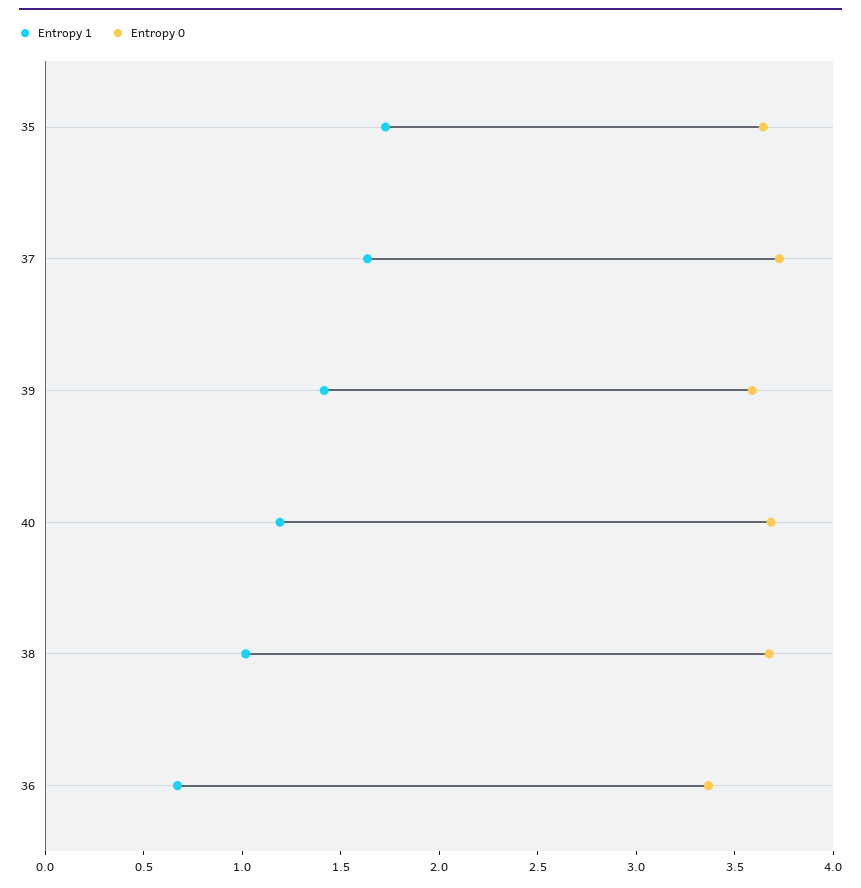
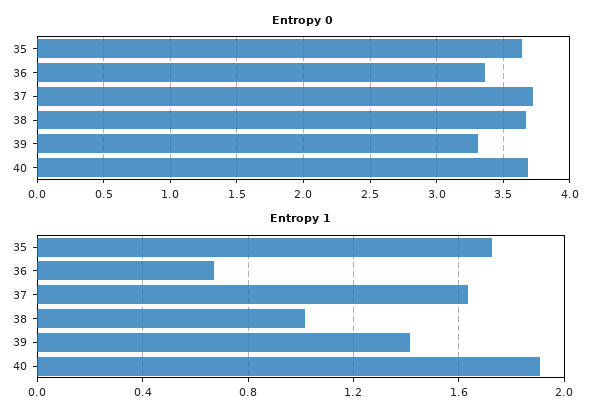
  {
    "Entropy 1": {
      "35": 1.75,
      "37": 1.65,
      "39": 1.4,
-     "40": 1.2,
+     "40": 1.9,
      "38": 1,
      "36": 0.65
    },
    "Entropy 0": {
      "35": 3.65,
      "37": 3.75,
-     "39": 3.6,
+     "39": 3.3,
      "40": 3.7,
      "38": 3.7,
      "36": 3.35
    }
  }

